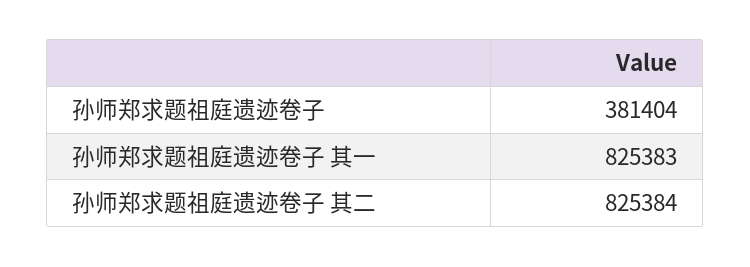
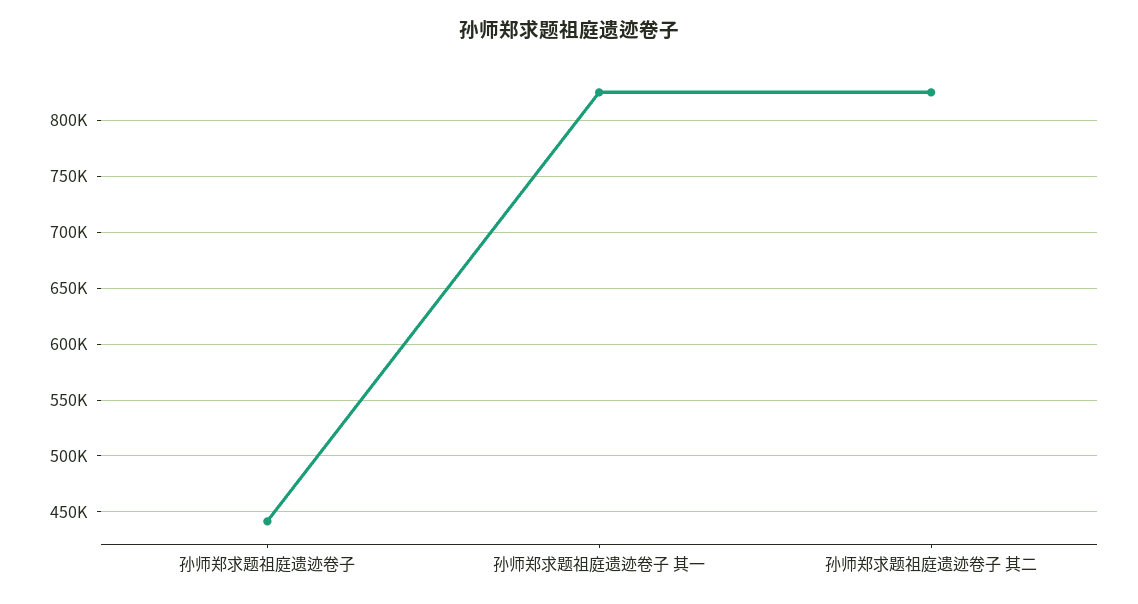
  {
-   "孙师郑求题祖庭遗迹卷子": 381404,
+   "孙师郑求题祖庭遗迹卷子": 440000,
    "孙师郑求题祖庭遗迹卷子 其一": 825383,
    "孙师郑求题祖庭遗迹卷子 其二": 825384
  }

